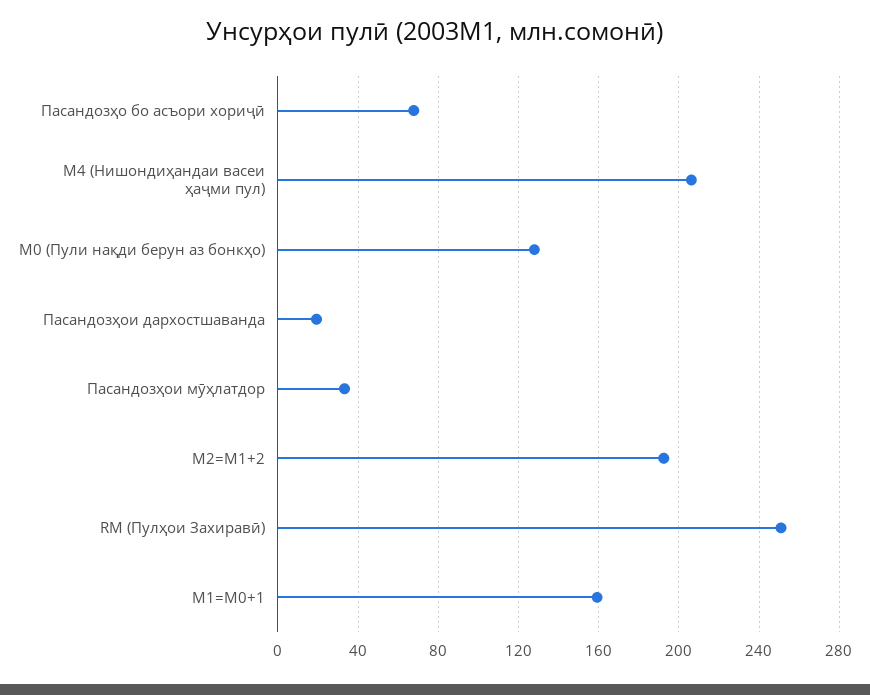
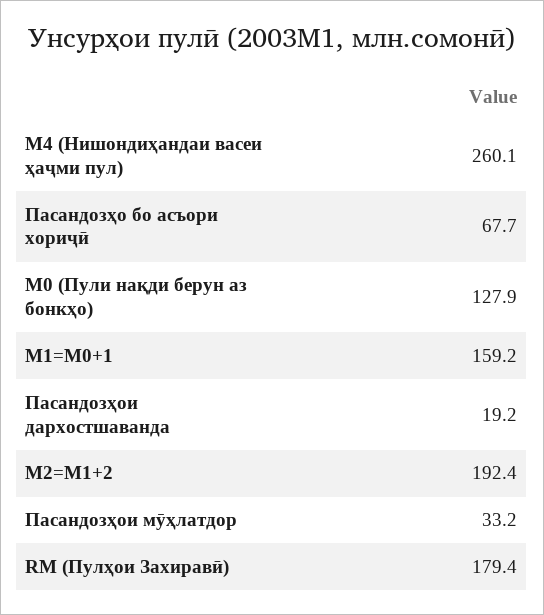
  {
    "Пасандозҳо бо асъори хориҷӣ": 67.7,
-   "М4 (Нишондиҳандаи васеи ҳаҷми пул)": 205,
+   "М4 (Нишондиҳандаи васеи ҳаҷми пул)": 260.1,
    "М0 (Пули нақди берун аз бонкҳо)": 127.9,
    "Пасандозҳои дархостшаванда": 19.2,
    "Пасандозҳои мӯҳлатдор": 33.2,
    "М2=M1+2": 192.4,
-   "RM (Пулҳои Захиравӣ)": 250,
+   "RM (Пулҳои Захиравӣ)": 179.4,
    "М1=M0+1": 159.2
  }

